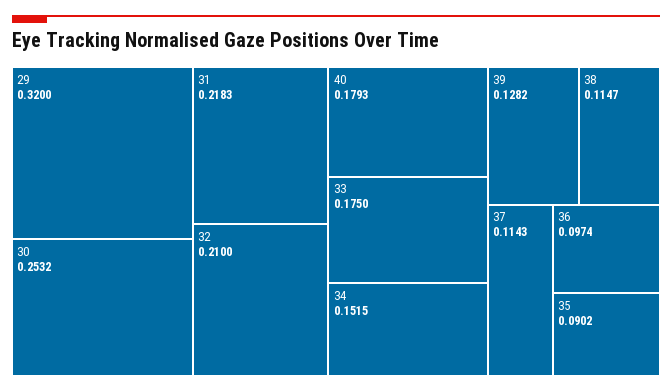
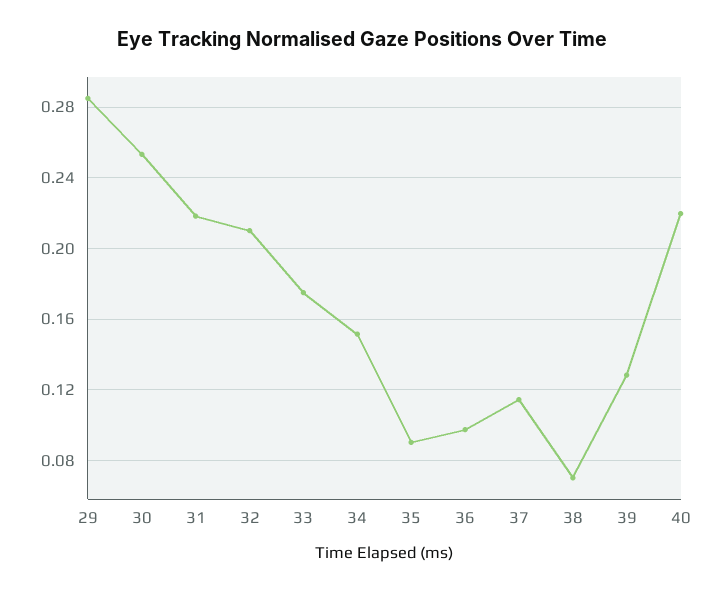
  {
-   "29": 0.32,
+   "29": 0.285,
    "30": 0.2532,
    "31": 0.2183,
    "32": 0.21,
-   "40": 0.1793,
+   "40": 0.22,
    "33": 0.175,
    "34": 0.1515,
    "39": 0.1282,
-   "38": 0.1147,
+   "38": 0.07,
    "37": 0.1143,
    "36": 0.0974,
    "35": 0.0902
  }

